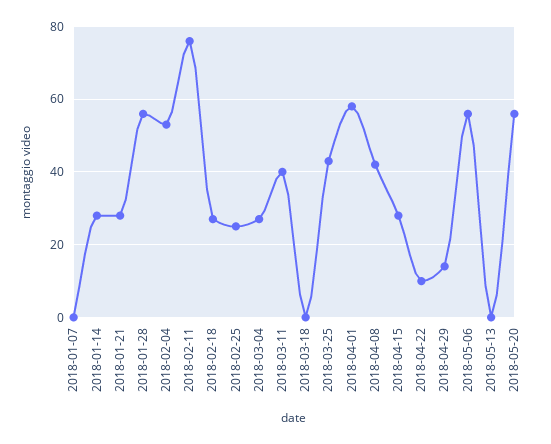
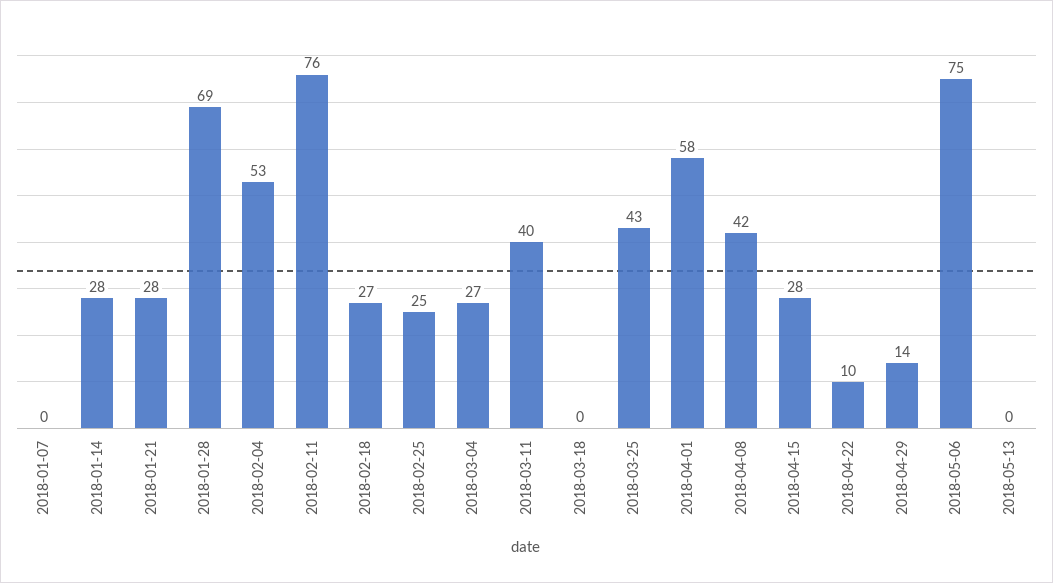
  {
    "2018-01-07": 0,
    "2018-01-14": 28,
    "2018-01-21": 28,
-   "2018-01-28": 55,
+   "2018-01-28": 69,
    "2018-02-04": 53,
    "2018-02-11": 76,
    "2018-02-18": 27,
    "2018-02-25": 25,
    "2018-03-04": 27,
    "2018-03-11": 40,
    "2018-03-18": 0,
    "2018-03-25": 43,
    "2018-04-01": 58,
    "2018-04-08": 42,
    "2018-04-15": 28,
    "2018-04-22": 10,
    "2018-04-29": 14,
-   "2018-05-06": 55,
+   "2018-05-06": 75,
-   "2018-05-13": 0,
+   "2018-05-13": 0
-   "2018-05-20": 55
  }

